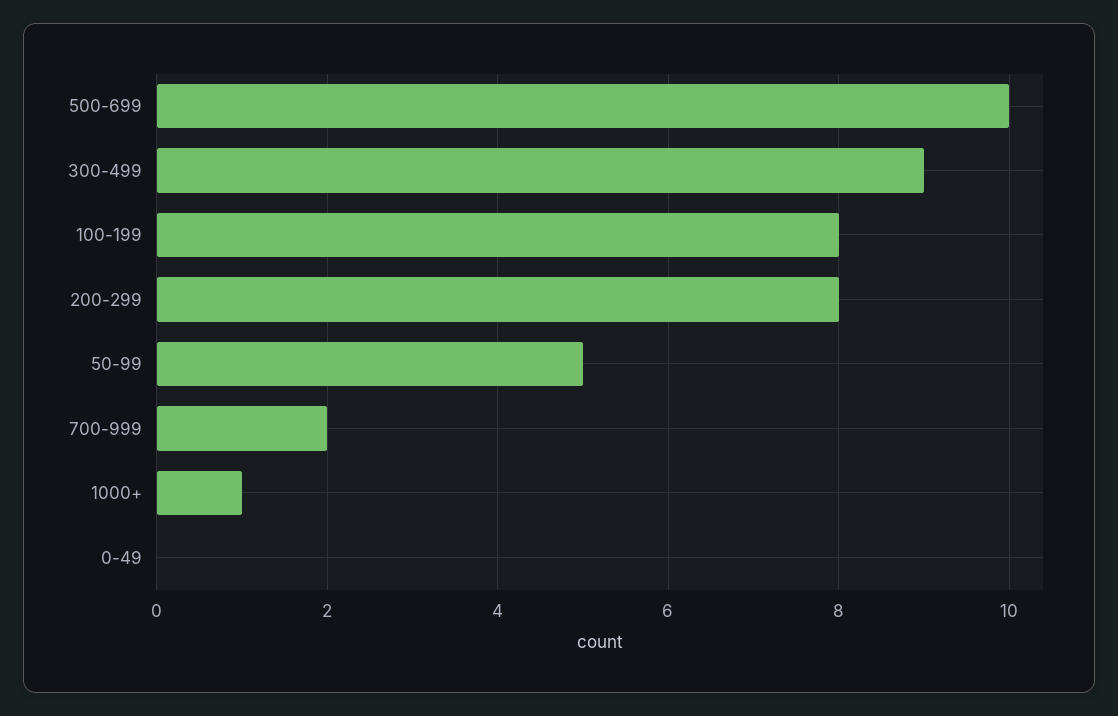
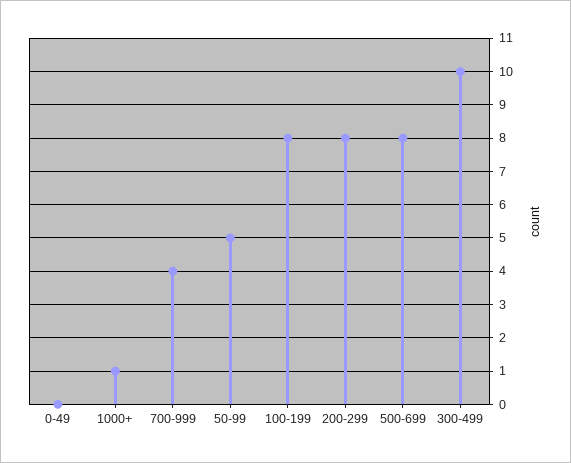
  {
-   "500-699": 10,
+   "500-699": 8,
-   "300-499": 9,
+   "300-499": 10,
    "100-199": 8,
    "200-299": 8,
    "50-99": 5,
-   "700-999": 2,
+   "700-999": 4,
    "1000+": 1,
    "0-49": 0
  }

